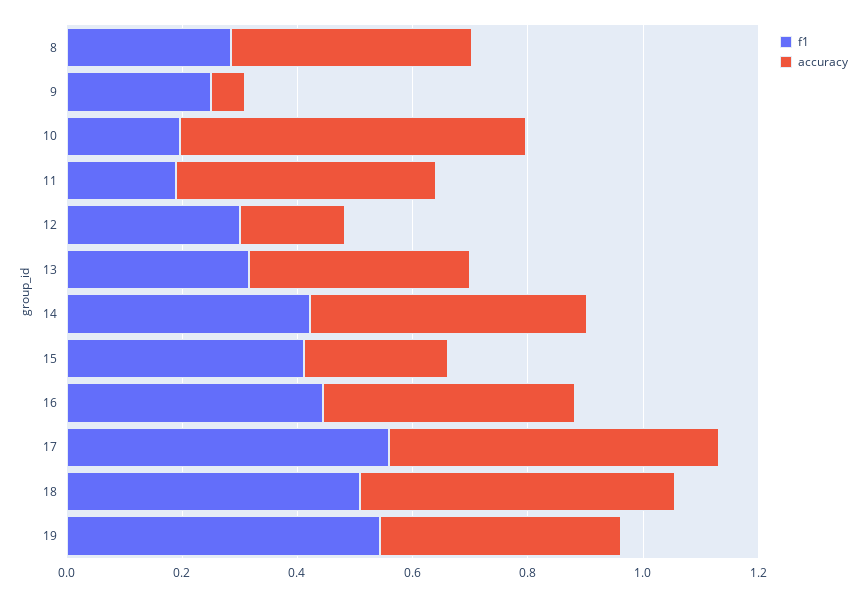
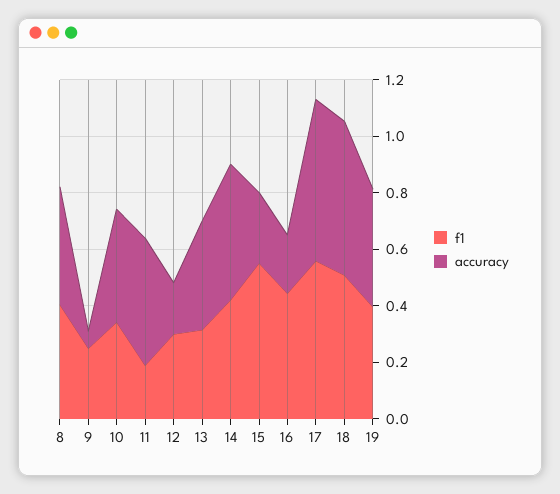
  {
    "f1": {
-     "8": 0.3,
+     "8": 0.4,
      "9": 0.25,
-     "10": 0.2,
+     "10": 0.35,
      "11": 0.2,
      "12": 0.3,
      "13": 0.3,
      "14": 0.4,
-     "15": 0.4,
+     "15": 0.55,
      "16": 0.45,
      "17": 0.55,
      "18": 0.5,
-     "19": 0.55
+     "19": 0.4
    },
    "accuracy": {
      "8": 0.4,
      "9": 0.05,
-     "10": 0.6,
+     "10": 0.4,
      "11": 0.45,
      "12": 0.2,
      "13": 0.4,
      "14": 0.5,
      "15": 0.25,
-     "16": 0.45,
+     "16": 0.2,
      "17": 0.55,
      "18": 0.55,
      "19": 0.4
    }
  }

